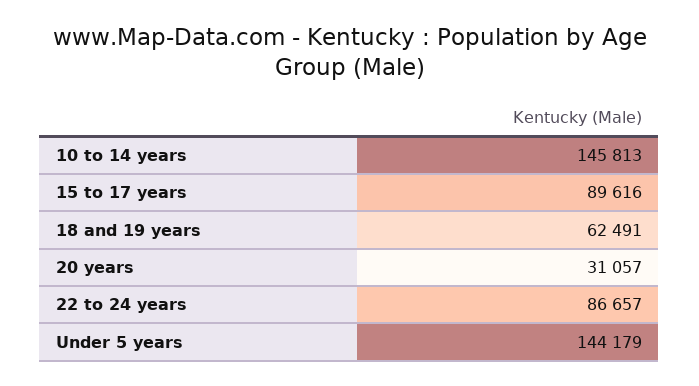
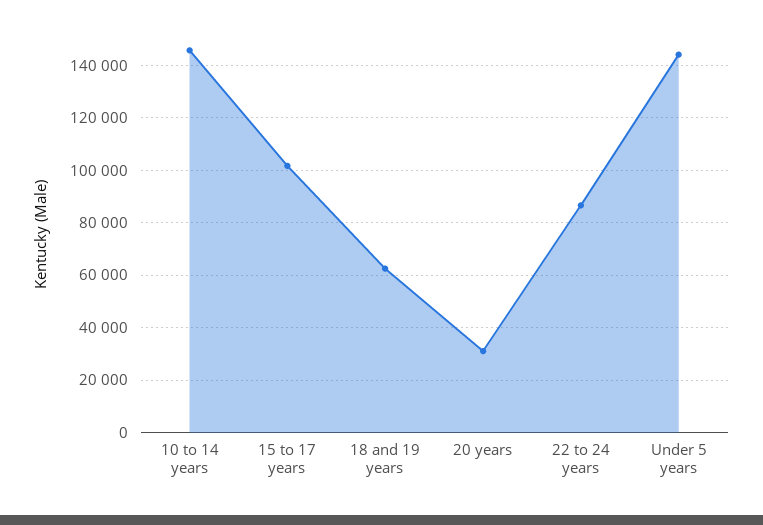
  {
    "10 to 14 years": 145813,
-   "15 to 17 years": 89616,
+   "15 to 17 years": 102500,
    "18 and 19 years": 62491,
    "20 years": 31057,
    "22 to 24 years": 86657,
    "Under 5 years": 144179
  }

